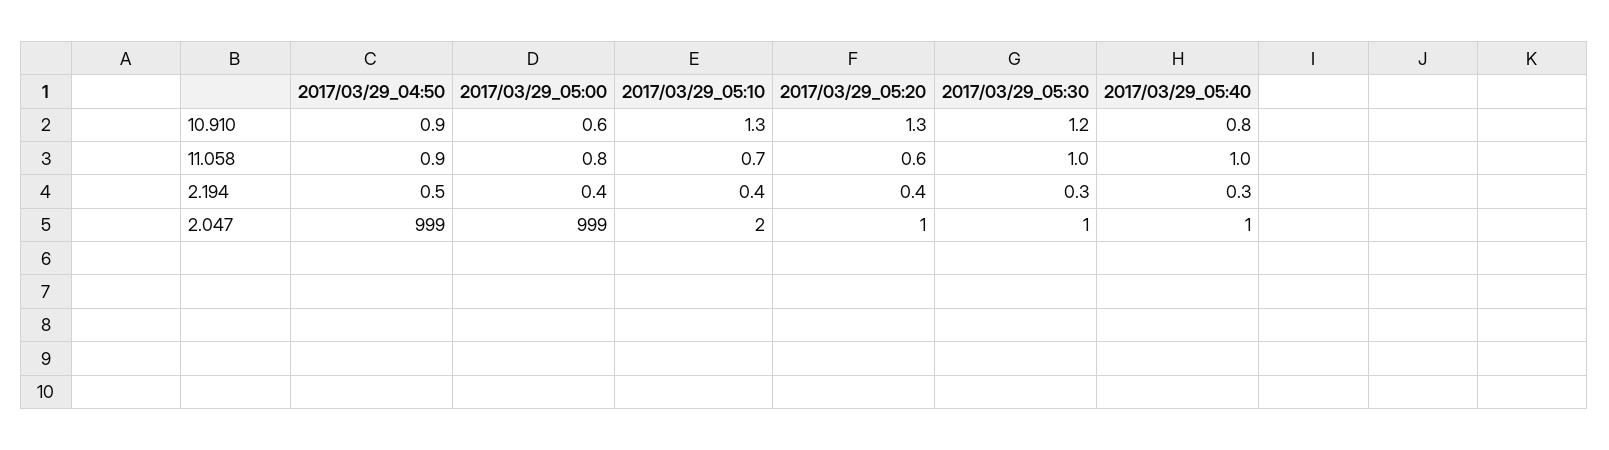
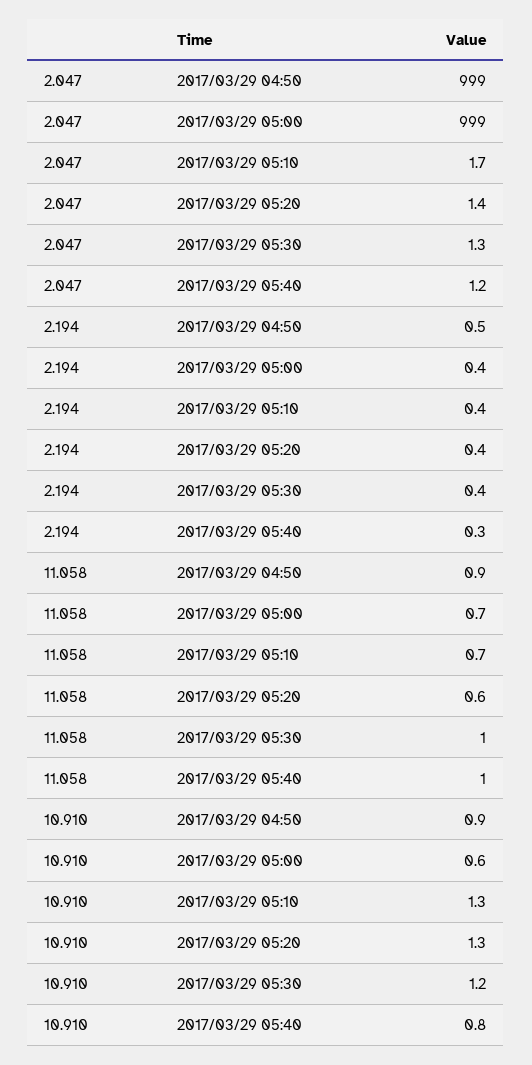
  {
    "2017/03/29_04:50": {
      "10.910": 0.9,
      "11.058": 0.9,
      "2.194": 0.5,
      "2.047": 999
    },
    "2017/03/29_05:00": {
      "10.910": 0.6,
-     "11.058": 0.8,
+     "11.058": 0.7,
      "2.194": 0.4,
      "2.047": 999
    },
    "2017/03/29_05:10": {
      "10.910": 1.3,
      "11.058": 0.7,
      "2.194": 0.4,
      "2.047": 1.7
    },
    "2017/03/29_05:20": {
      "10.910": 1.3,
      "11.058": 0.6,
      "2.194": 0.4,
      "2.047": 1.4
    },
    "2017/03/29_05:30": {
      "10.910": 1.2,
      "11.058": 1,
-     "2.194": 0.3,
+     "2.194": 0.4,
      "2.047": 1.3
    },
    "2017/03/29_05:40": {
      "10.910": 0.8,
      "11.058": 1,
      "2.194": 0.3,
      "2.047": 1.2
    }
  }

